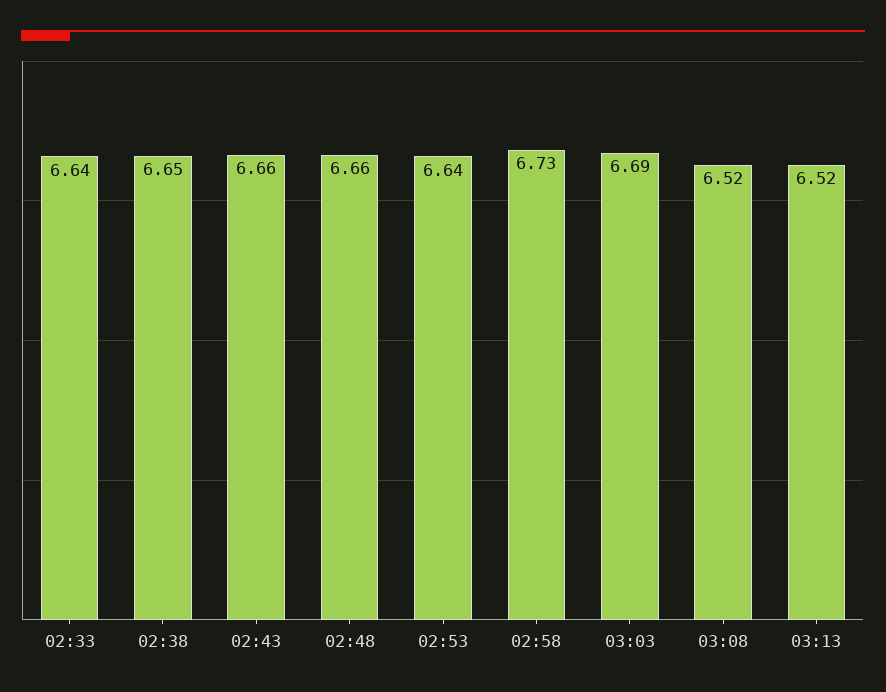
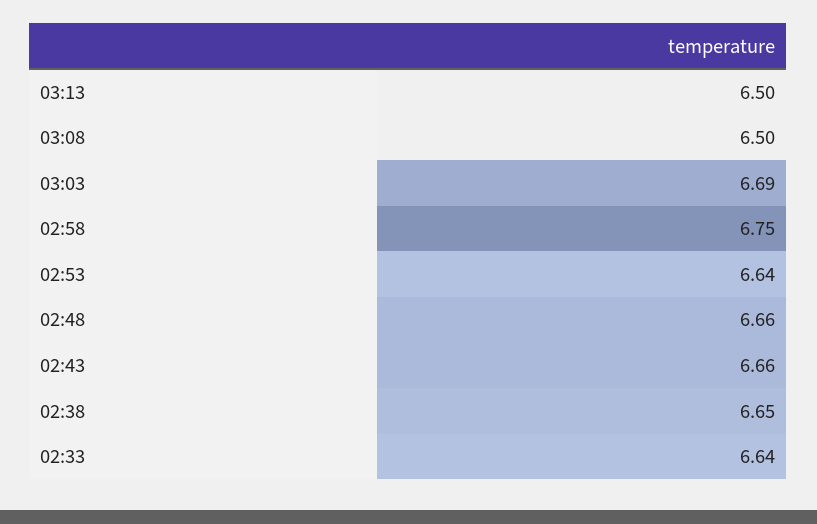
  {
    "02:33": 6.64,
    "02:38": 6.65,
    "02:43": 6.66,
    "02:48": 6.66,
    "02:53": 6.64,
-   "02:58": 6.73,
+   "02:58": 6.75,
    "03:03": 6.69,
-   "03:08": 6.52,
+   "03:08": 6.5,
-   "03:13": 6.52
+   "03:13": 6.5
  }

